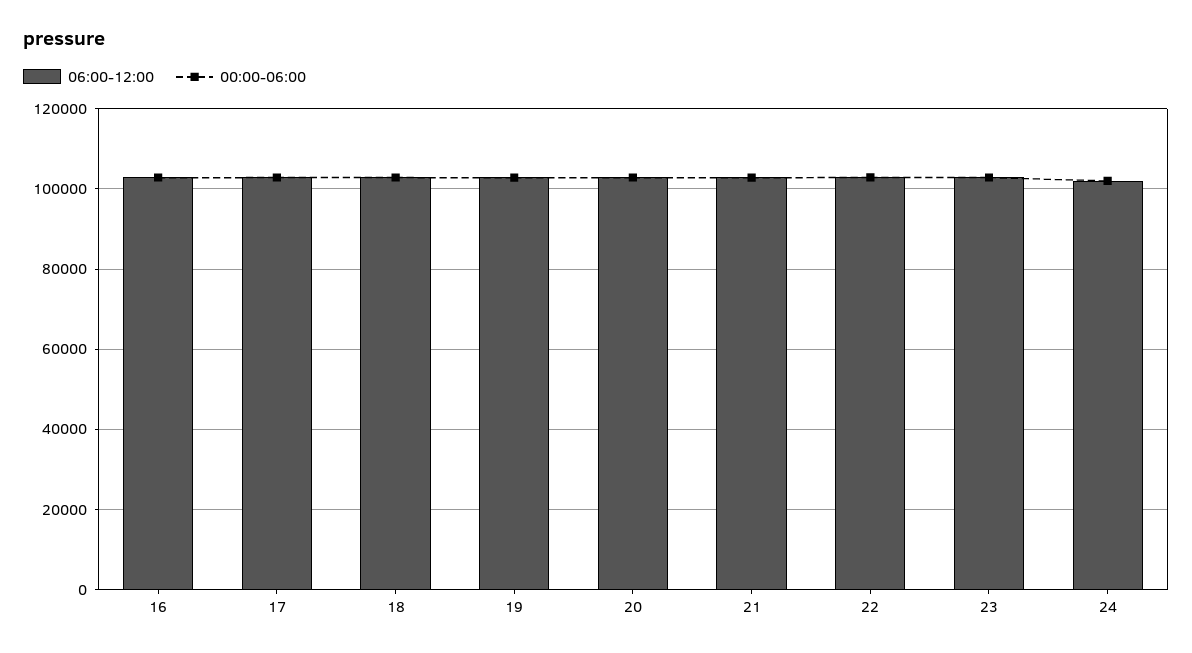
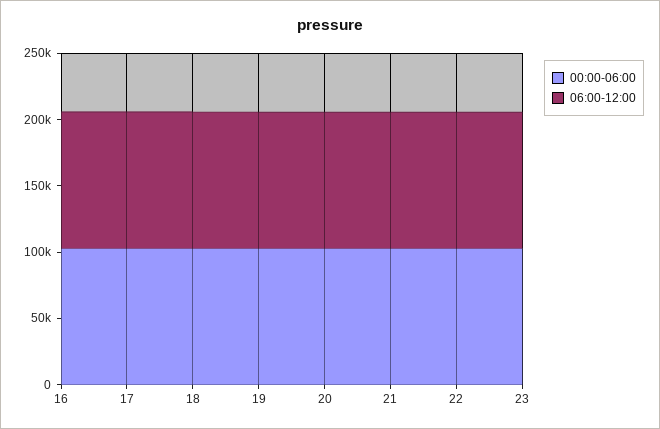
  {
    "06:00-12:00": {
      "16": 102000,
      "17": 102000,
      "18": 102000,
      "19": 102000,
      "20": 102000,
      "21": 102000,
      "22": 102000,
-     "23": 102000,
+     "23": 102000
-     "24": 102000
    },
    "00:00-06:00": {
      "16": 102000,
      "17": 102000,
      "18": 102000,
      "19": 102000,
      "20": 102000,
      "21": 102000,
      "22": 102000,
-     "23": 102000,
+     "23": 102000
-     "24": 102000
    }
  }

